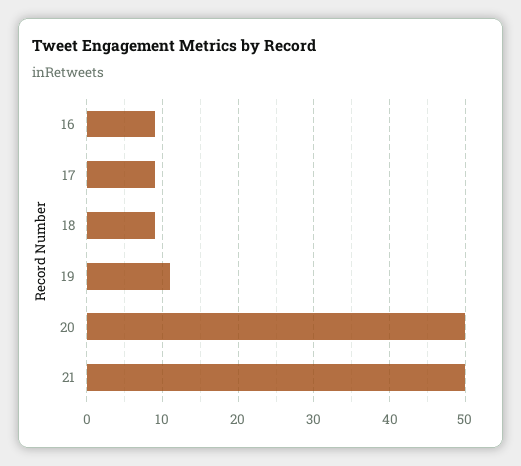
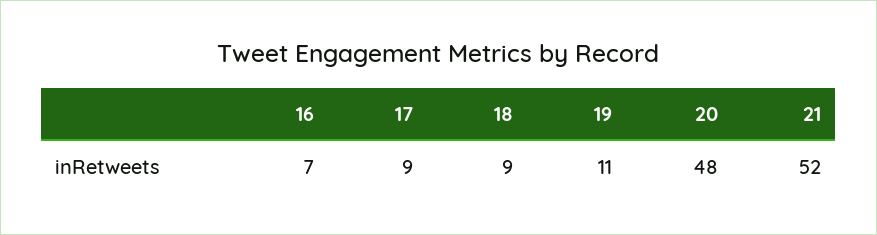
  {
-   "16": 9,
+   "16": 7,
    "17": 9,
    "18": 9,
    "19": 11,
-   "20": 50,
+   "20": 48,
-   "21": 50
+   "21": 52
  }

